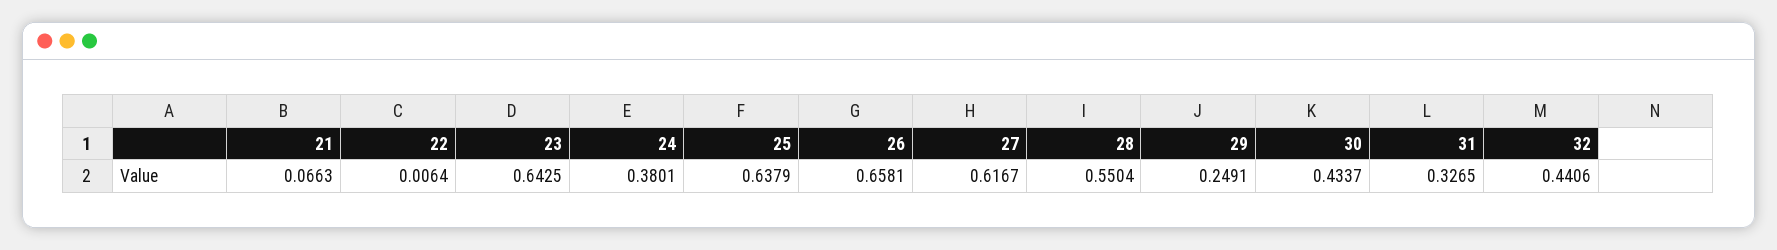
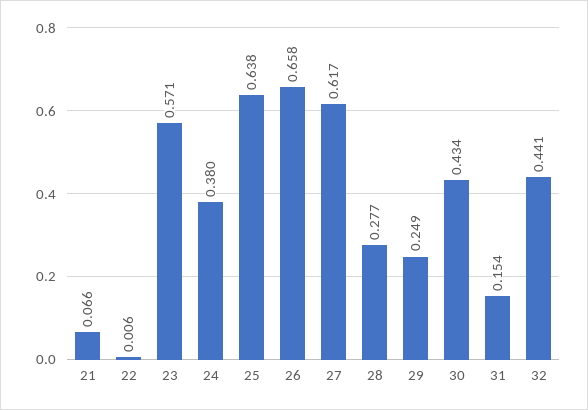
  {
    "21": 0.0663,
    "22": 0.0064,
-   "23": 0.6425,
+   "23": 0.571,
    "24": 0.3801,
    "25": 0.6379,
    "26": 0.6581,
    "27": 0.6167,
-   "28": 0.5504,
+   "28": 0.277,
    "29": 0.2491,
    "30": 0.4337,
-   "31": 0.3265,
+   "31": 0.154,
    "32": 0.4406
  }

